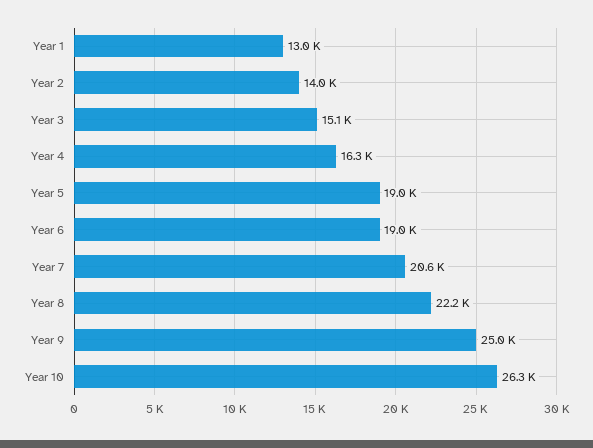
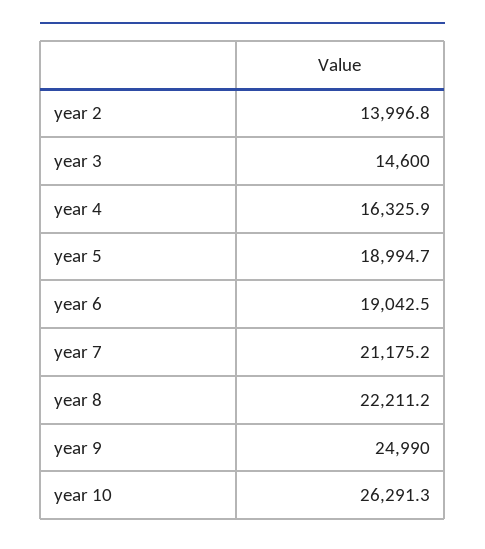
  {
-   "Year 1": 13000,
    "Year 2": 13996.8,
-   "Year 3": 15100,
+   "Year 3": 14600,
    "Year 4": 16325.9,
    "Year 5": 18994.7,
    "Year 6": 19042.5,
-   "Year 7": 20600,
+   "Year 7": 21175.2,
    "Year 8": 22211.2,
    "Year 9": 24990,
    "Year 10": 26291.3
  }

